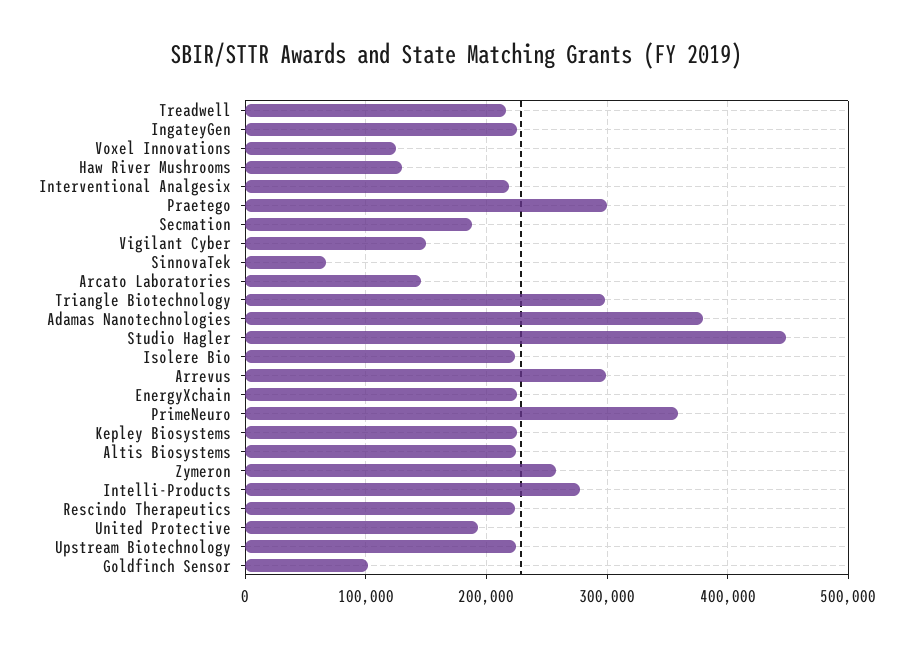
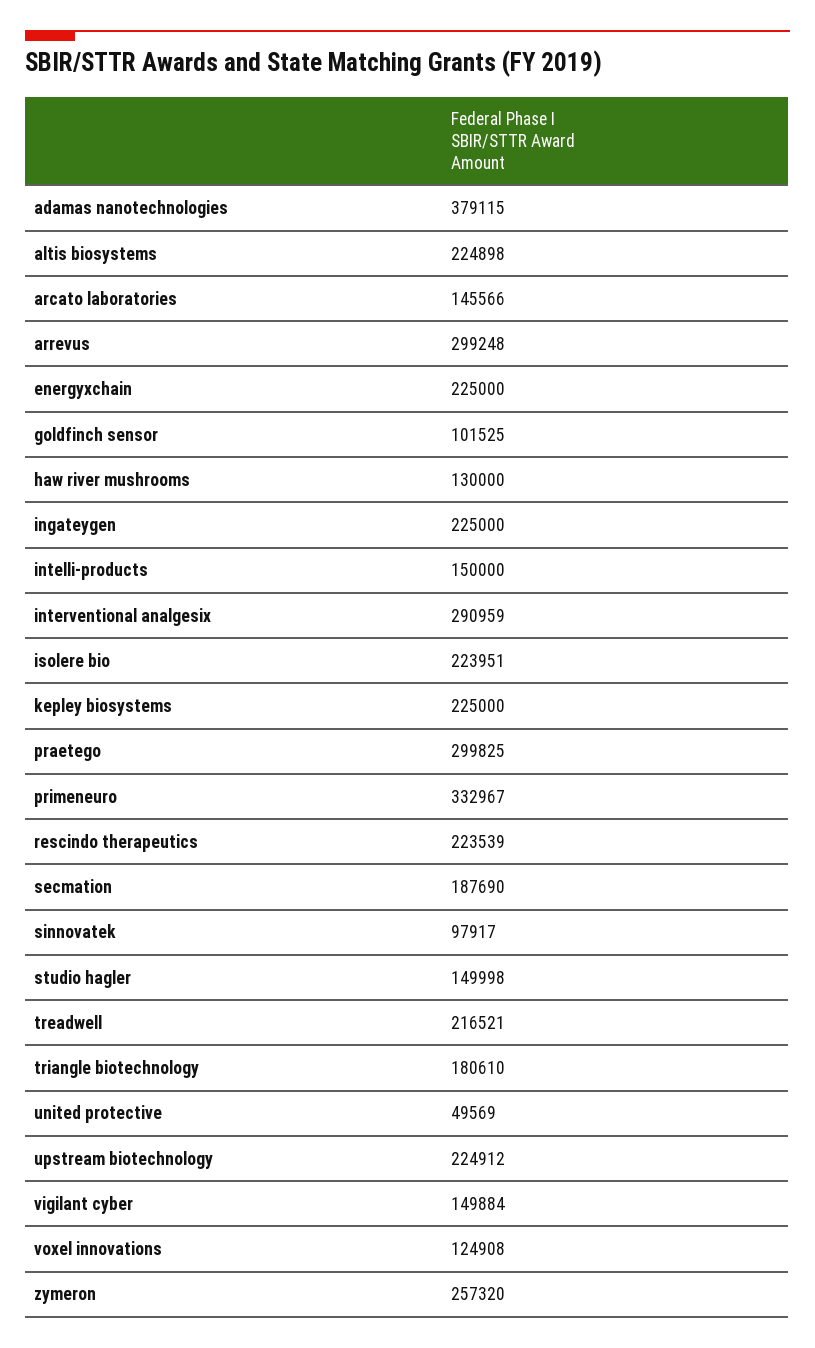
  {
    "Treadwell": 216521,
    "IngateyGen": 225000,
    "Voxel Innovations": 124908,
    "Haw River Mushrooms": 130000,
-   "Interventional Analgesix": 220000,
+   "Interventional Analgesix": 290959,
    "Praetego": 299825,
    "Secmation": 187690,
    "Vigilant Cyber": 149884,
-   "SinnovaTek": 70000,
+   "SinnovaTek": 97917,
    "Arcato Laboratories": 145566,
-   "Triangle Biotechnology": 300000,
+   "Triangle Biotechnology": 180610,
    "Adamas Nanotechnologies": 379115,
-   "Studio Hagler": 450000,
+   "Studio Hagler": 149998,
    "Isolere Bio": 223951,
    "Arrevus": 299248,
    "EnergyXchain": 225000,
-   "PrimeNeuro": 360000,
+   "PrimeNeuro": 332967,
    "Kepley Biosystems": 225000,
    "Altis Biosystems": 224898,
    "Zymeron": 257320,
-   "Intelli-Products": 280000,
+   "Intelli-Products": 150000,
    "Rescindo Therapeutics": 223539,
-   "United Protective": 190000,
+   "United Protective": 49569,
    "Upstream Biotechnology": 224912,
    "Goldfinch Sensor": 101525
  }

